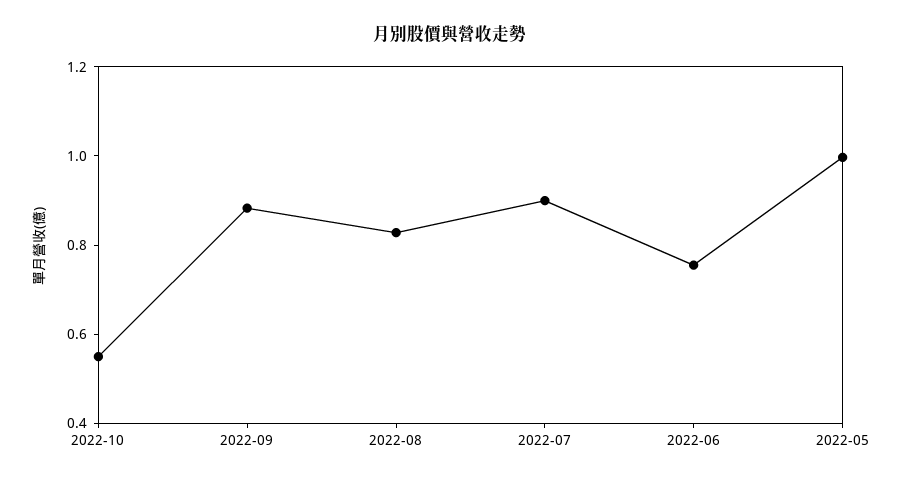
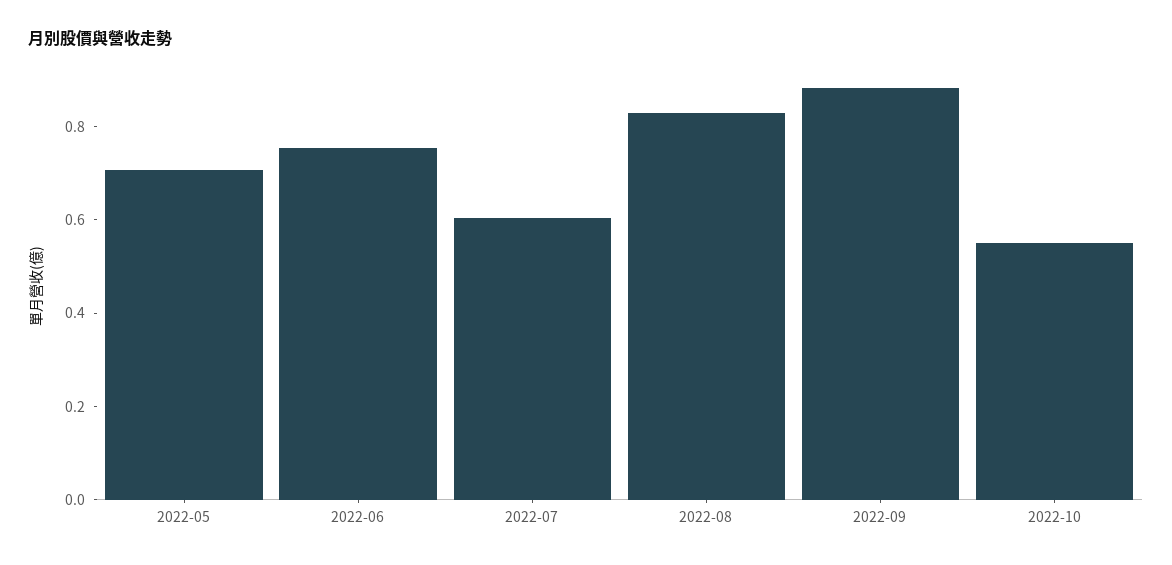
  {
    "2022-10": 0.55,
    "2022-09": 0.9,
    "2022-08": 0.85,
-   "2022-07": 0.9,
+   "2022-07": 0.6,
    "2022-06": 0.75,
-   "2022-05": 1
+   "2022-05": 0.7
  }

